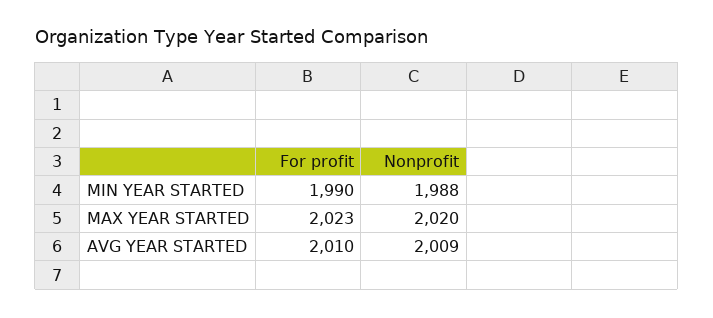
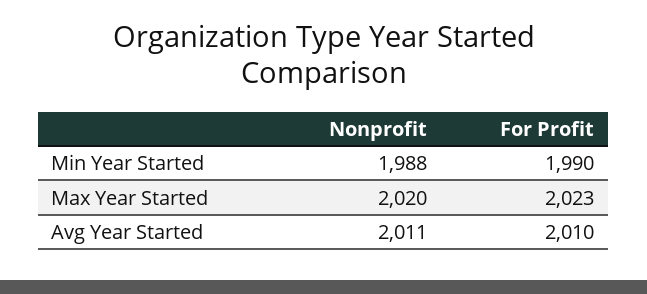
  {
    "For profit": {
      "MIN YEAR STARTED": 1990,
      "MAX YEAR STARTED": 2023,
      "AVG YEAR STARTED": 2010
    },
    "Nonprofit": {
      "MIN YEAR STARTED": 1988,
      "MAX YEAR STARTED": 2020,
-     "AVG YEAR STARTED": 2009
+     "AVG YEAR STARTED": 2011
    }
  }

